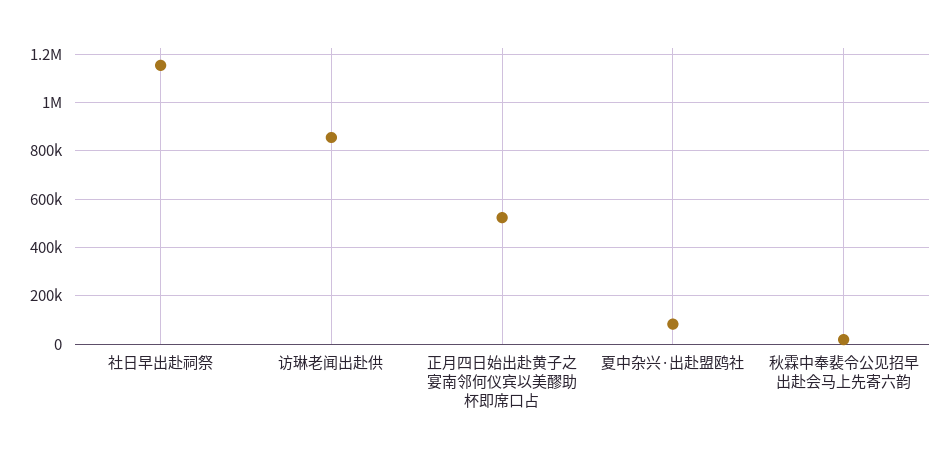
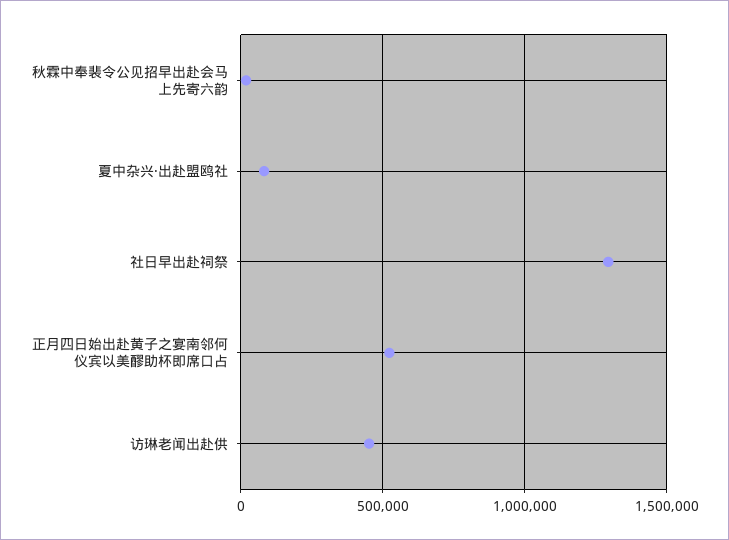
  {
-   "社日早出赴祠祭": 1150000,
+   "社日早出赴祠祭": 1300000,
-   "访琳老闻出赴供": 850000,
+   "访琳老闻出赴供": 450000,
    "正月四日始出赴黄子之宴南邻何仪宾以美醪助杯即席口占": 525000,
    "夏中杂兴·出赴盟鸥社": 75000,
    "秋霖中奉裴令公见招早出赴会马上先寄六韵": 25000
  }

